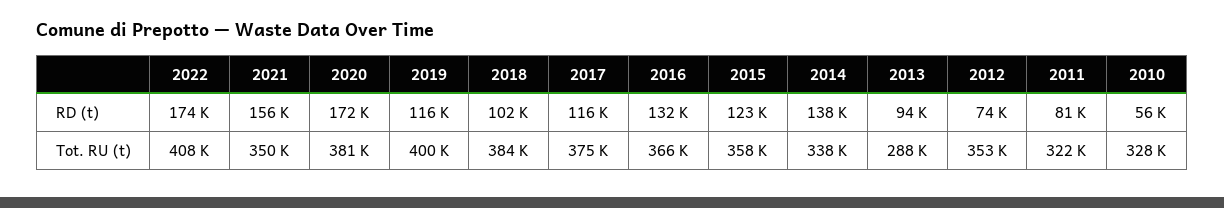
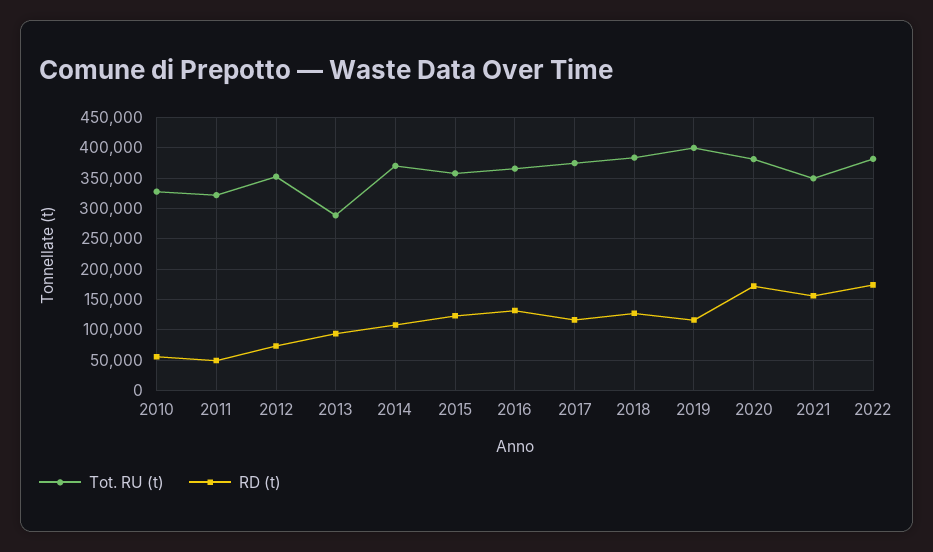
  {
    "RD (t)": {
      "2022": 174000,
      "2021": 156000,
      "2020": 172000,
      "2019": 116000,
-     "2018": 102000,
+     "2018": 130000,
      "2017": 116000,
      "2016": 132000,
      "2015": 123000,
-     "2014": 138000,
+     "2014": 110000,
      "2013": 94000,
      "2012": 74000,
-     "2011": 81000,
+     "2011": 50000,
      "2010": 56000
    },
    "Tot. RU (t)": {
-     "2022": 408000,
+     "2022": 380000,
      "2021": 350000,
      "2020": 381000,
      "2019": 400000,
      "2018": 384000,
      "2017": 375000,
      "2016": 366000,
      "2015": 358000,
-     "2014": 338000,
+     "2014": 370000,
      "2013": 288000,
      "2012": 353000,
      "2011": 322000,
      "2010": 328000
    }
  }

